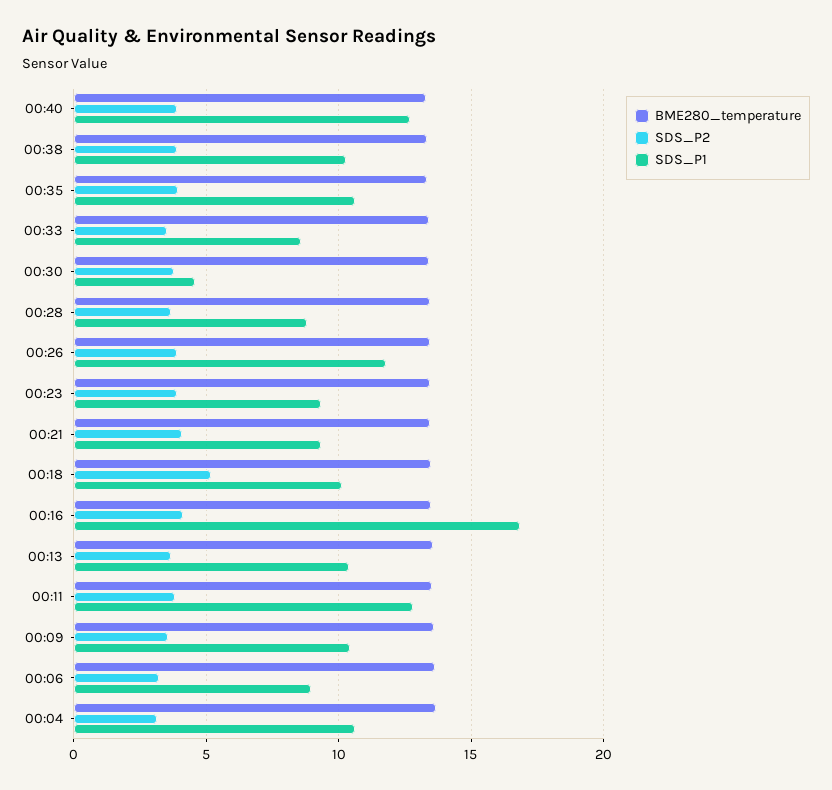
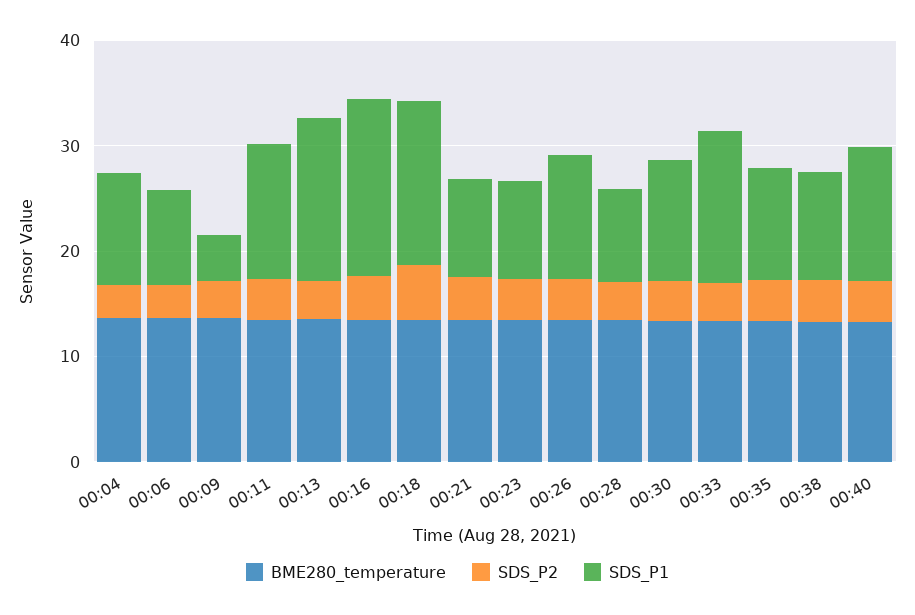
  {
    "BME280_temperature": {
      "00:40": 13.5,
      "00:38": 13.5,
      "00:35": 13.5,
      "00:33": 13.5,
      "00:30": 13.5,
      "00:28": 13.5,
      "00:26": 13.5,
      "00:23": 13.5,
      "00:21": 13.5,
      "00:18": 13.5,
      "00:16": 13.5,
      "00:13": 13.5,
      "00:11": 13.5,
      "00:09": 13.5,
      "00:06": 13.5,
      "00:04": 13.5
    },
    "SDS_P2": {
      "00:40": 4,
      "00:38": 4,
      "00:35": 4,
      "00:33": 3.5,
      "00:30": 4,
      "00:28": 3.5,
      "00:26": 4,
      "00:23": 4,
      "00:21": 4,
      "00:18": 5,
      "00:16": 4,
      "00:13": 3.5,
      "00:11": 4,
      "00:09": 3.5,
      "00:06": 3,
      "00:04": 3
    },
    "SDS_P1": {
      "00:40": 12.5,
      "00:38": 10.5,
      "00:35": 10.5,
-     "00:33": 8.5,
+     "00:33": 14,
-     "00:30": 4.5,
+     "00:30": 12,
      "00:28": 9,
      "00:26": 12,
      "00:23": 9.5,
      "00:21": 9.5,
-     "00:18": 10,
+     "00:18": 16,
      "00:16": 17,
-     "00:13": 10.5,
+     "00:13": 16,
      "00:11": 13,
-     "00:09": 10.5,
+     "00:09": 4,
      "00:06": 9,
      "00:04": 10.5
    }
  }

